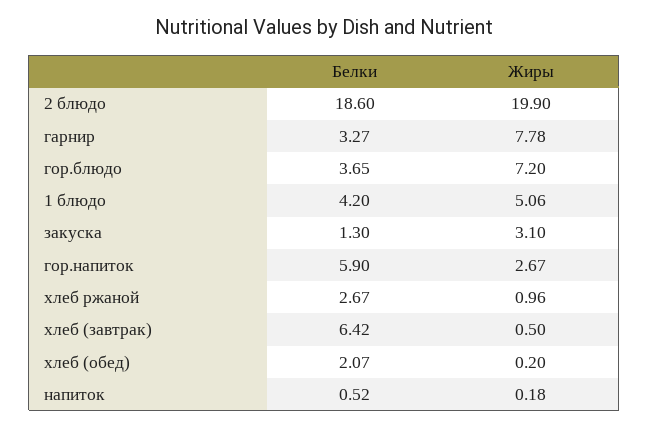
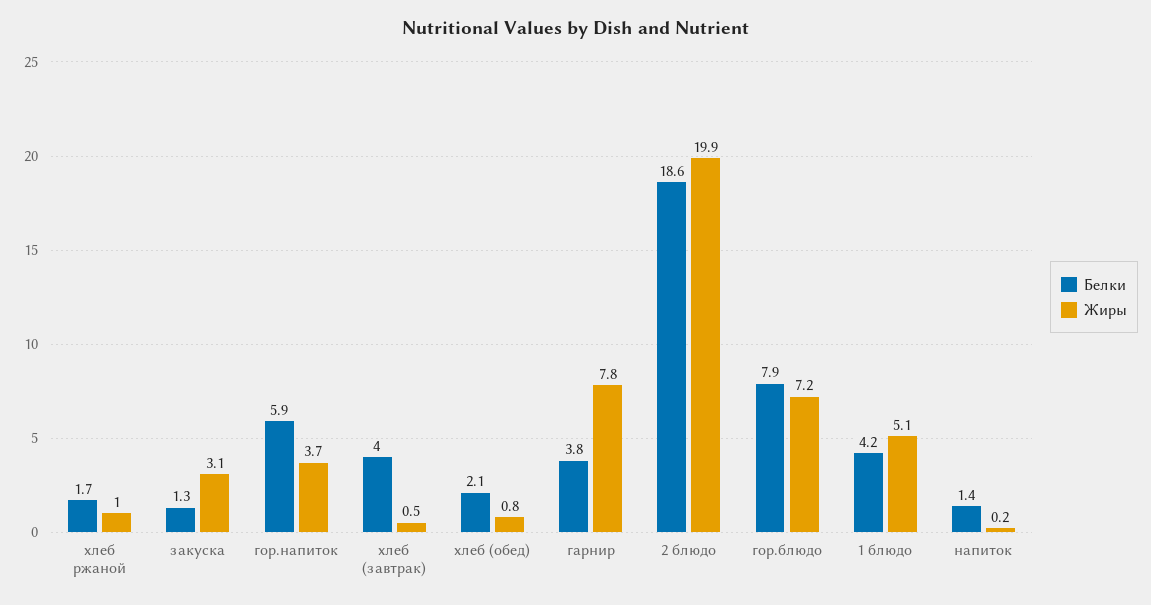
  {
    "Белки": {
      "2 блюдо": 18.6,
-     "гарнир": 3.27,
+     "гарнир": 3.8,
-     "гор.блюдо": 3.65,
+     "гор.блюдо": 7.9,
      "1 блюдо": 4.2,
      "закуска": 1.3,
      "гор.напиток": 5.9,
-     "хлеб ржаной": 2.67,
+     "хлеб ржаной": 1.7,
-     "хлеб (завтрак)": 6.42,
+     "хлеб (завтрак)": 4,
      "хлеб (обед)": 2.07,
-     "напиток": 0.52
+     "напиток": 1.4
    },
    "Жиры": {
      "2 блюдо": 19.9,
      "гарнир": 7.78,
      "гор.блюдо": 7.2,
      "1 блюдо": 5.06,
      "закуска": 3.1,
-     "гор.напиток": 2.67,
+     "гор.напиток": 3.7,
      "хлеб ржаной": 0.96,
      "хлеб (завтрак)": 0.5,
-     "хлеб (обед)": 0.2,
+     "хлеб (обед)": 0.8,
      "напиток": 0.18
    }
  }

